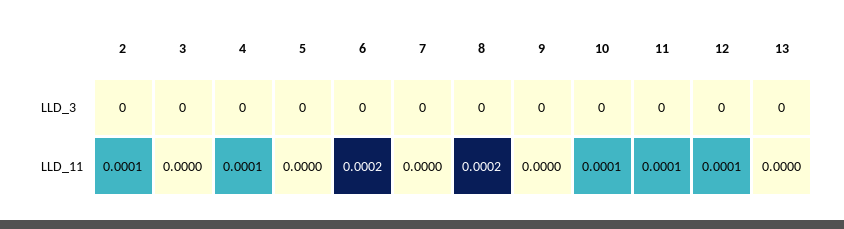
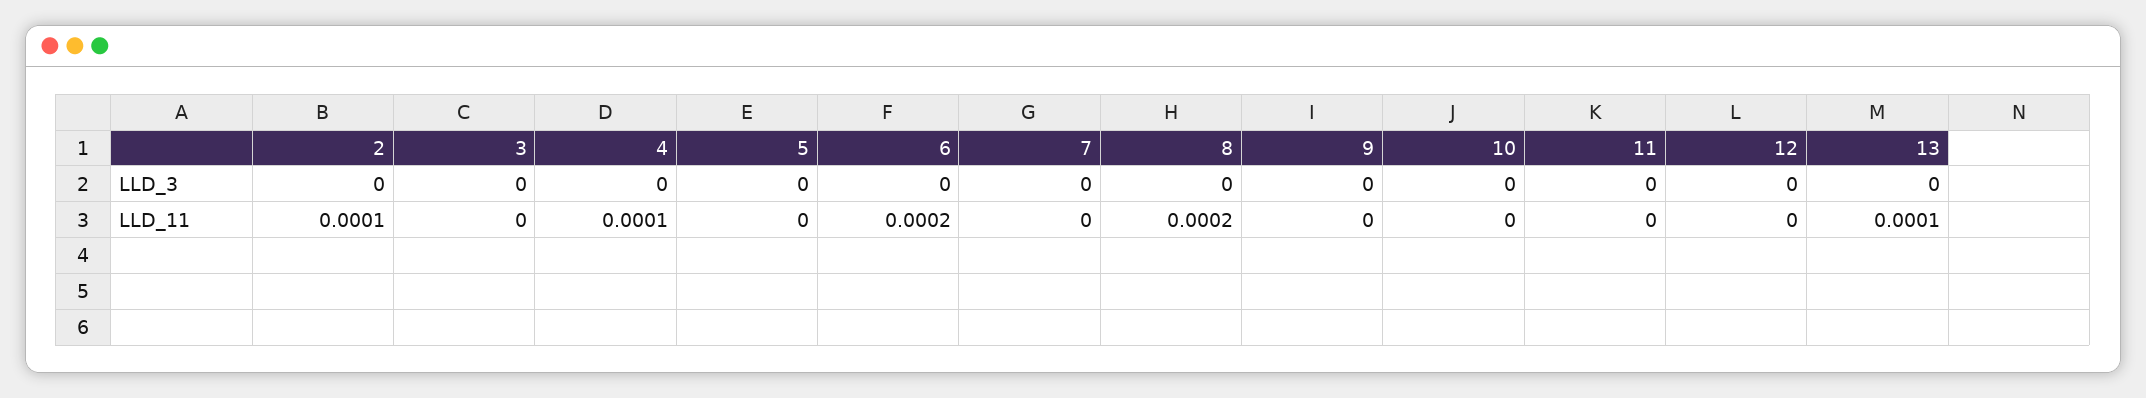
  {
    "2": {
      "LLD_3": 0,
      "LLD_11": 0.0001
    },
    "3": {
      "LLD_3": 0,
      "LLD_11": 0
    },
    "4": {
      "LLD_3": 0,
      "LLD_11": 0.0001
    },
    "5": {
      "LLD_3": 0,
      "LLD_11": 0
    },
    "6": {
      "LLD_3": 0,
      "LLD_11": 0.0002
    },
    "7": {
      "LLD_3": 0,
      "LLD_11": 0
    },
    "8": {
      "LLD_3": 0,
      "LLD_11": 0.0002
    },
    "9": {
      "LLD_3": 0,
      "LLD_11": 0
    },
    "10": {
      "LLD_3": 0,
-     "LLD_11": 0.0001
+     "LLD_11": 0
    },
    "11": {
      "LLD_3": 0,
-     "LLD_11": 0.0001
+     "LLD_11": 0
    },
    "12": {
      "LLD_3": 0,
-     "LLD_11": 0.0001
+     "LLD_11": 0
    },
    "13": {
      "LLD_3": 0,
-     "LLD_11": 0
+     "LLD_11": 0.0001
    }
  }

